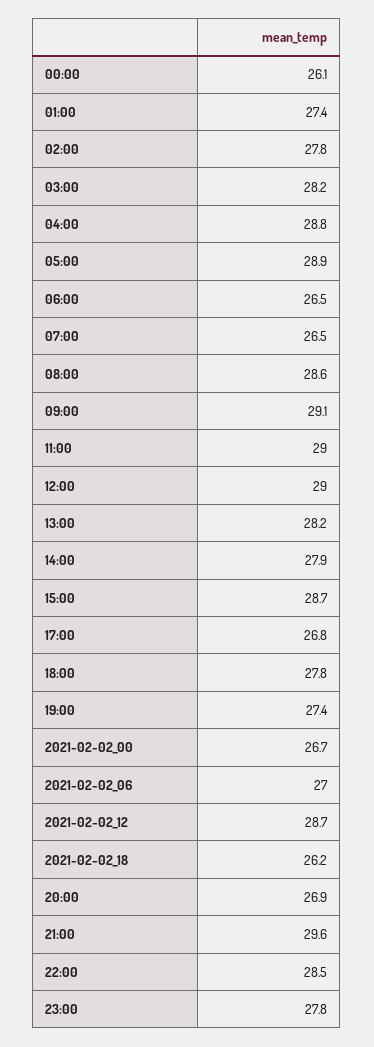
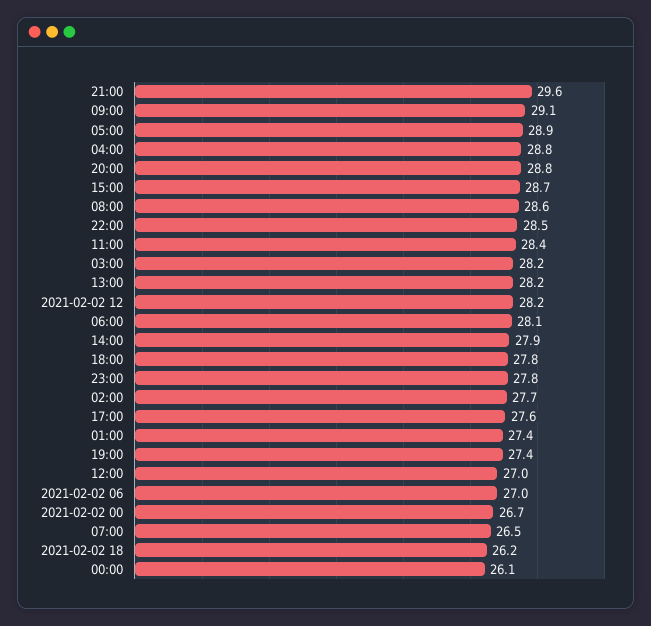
  {
    "00:00": 26.1,
    "01:00": 27.4,
-   "02:00": 27.8,
+   "02:00": 27.7,
    "03:00": 28.2,
    "04:00": 28.8,
    "05:00": 28.9,
-   "06:00": 26.5,
+   "06:00": 28.1,
    "07:00": 26.5,
    "08:00": 28.6,
    "09:00": 29.1,
-   "11:00": 29,
+   "11:00": 28.4,
-   "12:00": 29,
+   "12:00": 27,
    "13:00": 28.2,
    "14:00": 27.9,
    "15:00": 28.7,
-   "17:00": 26.8,
+   "17:00": 27.6,
    "18:00": 27.8,
    "19:00": 27.4,
    "2021-02-02_00": 26.7,
    "2021-02-02_06": 27,
-   "2021-02-02_12": 28.7,
+   "2021-02-02_12": 28.2,
    "2021-02-02_18": 26.2,
-   "20:00": 26.9,
+   "20:00": 28.8,
    "21:00": 29.6,
    "22:00": 28.5,
    "23:00": 27.8
  }

